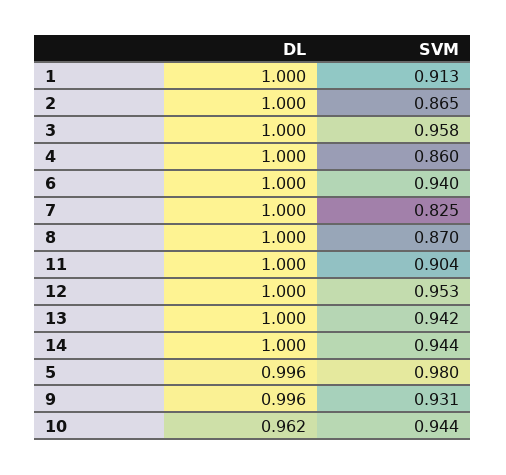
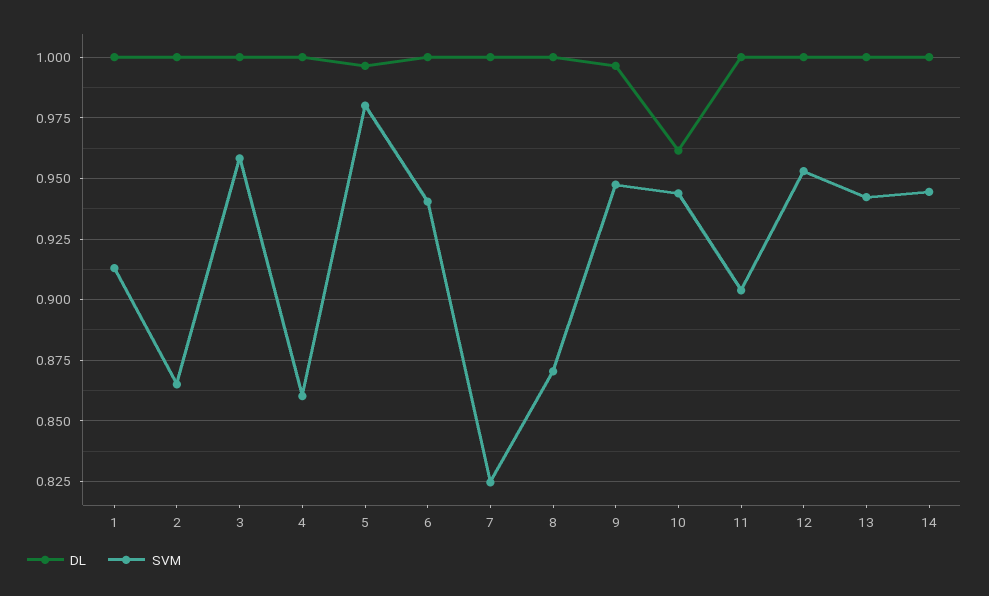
  {
    "DL": {
      "1": 1,
      "2": 1,
      "3": 1,
      "4": 1,
      "6": 1,
      "7": 1,
      "8": 1,
      "11": 1,
      "12": 1,
      "13": 1,
      "14": 1,
      "5": 0.996,
      "9": 0.996,
      "10": 0.962
    },
    "SVM": {
      "1": 0.913,
      "2": 0.865,
      "3": 0.958,
      "4": 0.86,
      "6": 0.94,
      "7": 0.825,
      "8": 0.87,
      "11": 0.904,
      "12": 0.953,
      "13": 0.942,
      "14": 0.944,
      "5": 0.98,
-     "9": 0.931,
+     "9": 0.9475,
      "10": 0.944
    }
  }

